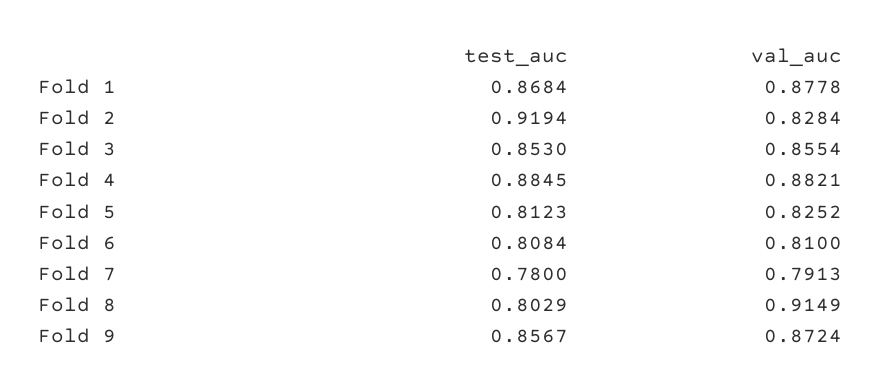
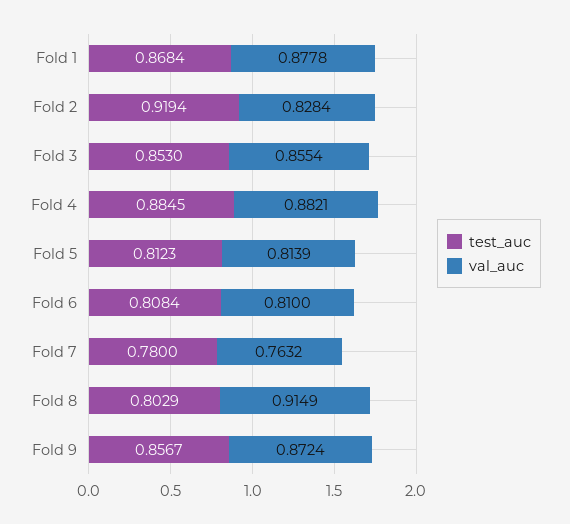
  {
    "test_auc": {
      "Fold 1": 0.8684,
      "Fold 2": 0.9194,
      "Fold 3": 0.853,
      "Fold 4": 0.8845,
      "Fold 5": 0.8123,
      "Fold 6": 0.8084,
      "Fold 7": 0.78,
      "Fold 8": 0.8029,
      "Fold 9": 0.8567
    },
    "val_auc": {
      "Fold 1": 0.8778,
      "Fold 2": 0.8284,
      "Fold 3": 0.8554,
      "Fold 4": 0.8821,
-     "Fold 5": 0.8252,
+     "Fold 5": 0.8139,
      "Fold 6": 0.81,
-     "Fold 7": 0.7913,
+     "Fold 7": 0.7632,
      "Fold 8": 0.9149,
      "Fold 9": 0.8724
    }
  }

